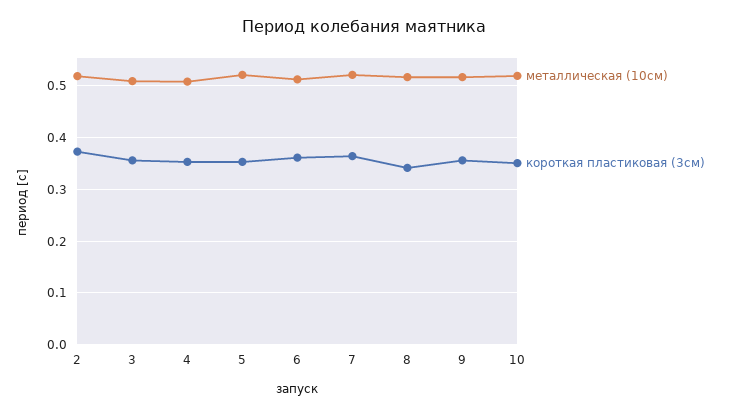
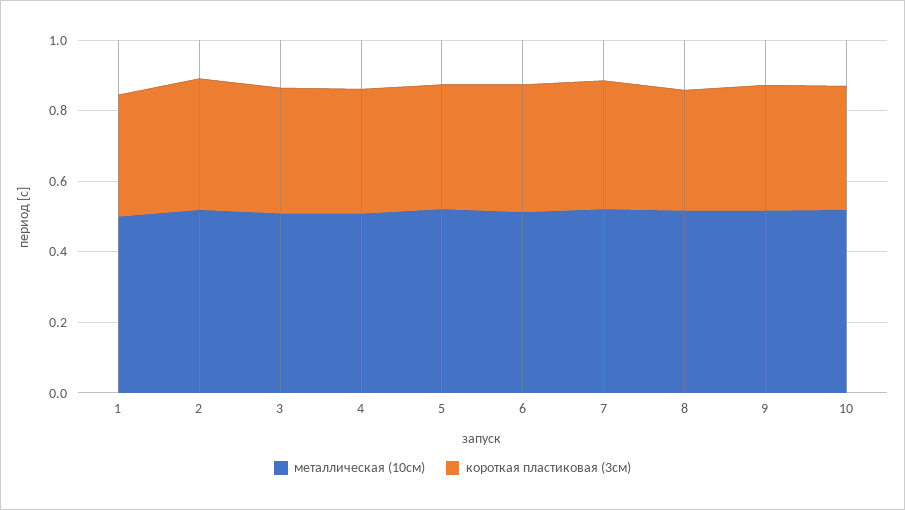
  {
    "металлическая (10см)": {
      "2": 0.52,
      "3": 0.5,
      "4": 0.5,
      "5": 0.52,
      "6": 0.52,
      "7": 0.52,
      "8": 0.52,
      "9": 0.52,
-     "10": 0.52
+     "10": 0.52,
+     "1": 0.5
    },
    "короткая пластиковая (3см)": {
      "2": 0.38,
      "3": 0.36,
      "4": 0.36,
      "5": 0.36,
      "6": 0.36,
      "7": 0.36,
      "8": 0.34,
      "9": 0.36,
-     "10": 0.36
+     "10": 0.36,
+     "1": 0.35
    }
  }

